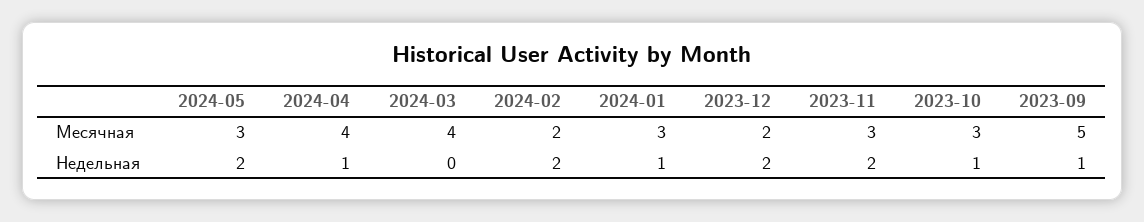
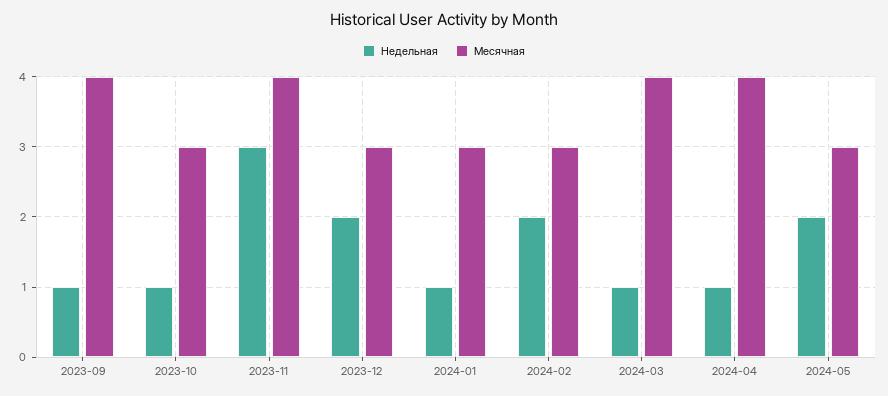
  {
    "Месячная": {
      "2024-05": 3,
      "2024-04": 4,
      "2024-03": 4,
-     "2024-02": 2,
+     "2024-02": 3,
      "2024-01": 3,
-     "2023-12": 2,
+     "2023-12": 3,
-     "2023-11": 3,
+     "2023-11": 4,
      "2023-10": 3,
-     "2023-09": 5
+     "2023-09": 4
    },
    "Недельная": {
      "2024-05": 2,
      "2024-04": 1,
-     "2024-03": 0,
+     "2024-03": 1,
      "2024-02": 2,
      "2024-01": 1,
      "2023-12": 2,
-     "2023-11": 2,
+     "2023-11": 3,
      "2023-10": 1,
      "2023-09": 1
    }
  }

